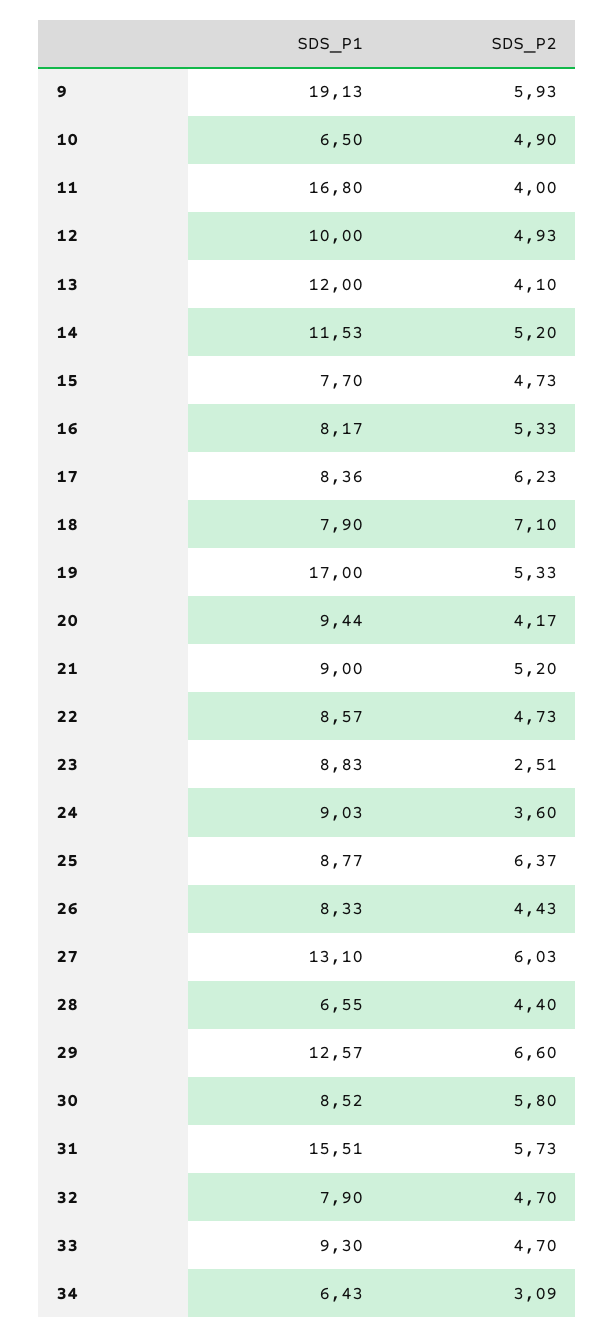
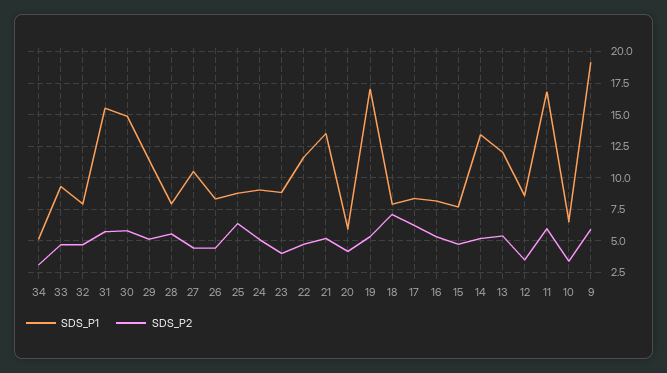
  {
    "SDS_P1": {
      "9": 19.13,
      "10": 6.5,
      "11": 16.8,
-     "12": 10,
+     "12": 8.5,
      "13": 12,
-     "14": 11.53,
+     "14": 13.5,
      "15": 7.7,
      "16": 8.17,
      "17": 8.36,
      "18": 7.9,
      "19": 17,
-     "20": 9.44,
+     "20": 6,
-     "21": 9,
+     "21": 13.5,
-     "22": 8.57,
+     "22": 11.5,
      "23": 8.83,
      "24": 9.03,
      "25": 8.77,
      "26": 8.33,
-     "27": 13.1,
+     "27": 10.5,
-     "28": 6.55,
+     "28": 8,
-     "29": 12.57,
+     "29": 11.5,
-     "30": 8.52,
+     "30": 15,
      "31": 15.51,
      "32": 7.9,
      "33": 9.3,
-     "34": 6.43
+     "34": 5
    },
    "SDS_P2": {
      "9": 5.93,
-     "10": 4.9,
+     "10": 3.5,
-     "11": 4,
+     "11": 6,
-     "12": 4.93,
+     "12": 3.5,
-     "13": 4.1,
+     "13": 5.5,
      "14": 5.2,
      "15": 4.73,
      "16": 5.33,
      "17": 6.23,
      "18": 7.1,
      "19": 5.33,
      "20": 4.17,
      "21": 5.2,
      "22": 4.73,
-     "23": 2.51,
+     "23": 4,
-     "24": 3.6,
+     "24": 5,
      "25": 6.37,
      "26": 4.43,
-     "27": 6.03,
+     "27": 4.5,
-     "28": 4.4,
+     "28": 5.5,
-     "29": 6.6,
+     "29": 5,
      "30": 5.8,
      "31": 5.73,
      "32": 4.7,
      "33": 4.7,
      "34": 3.09
    }
  }

